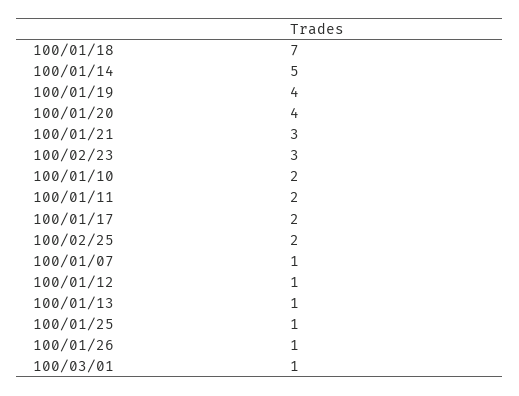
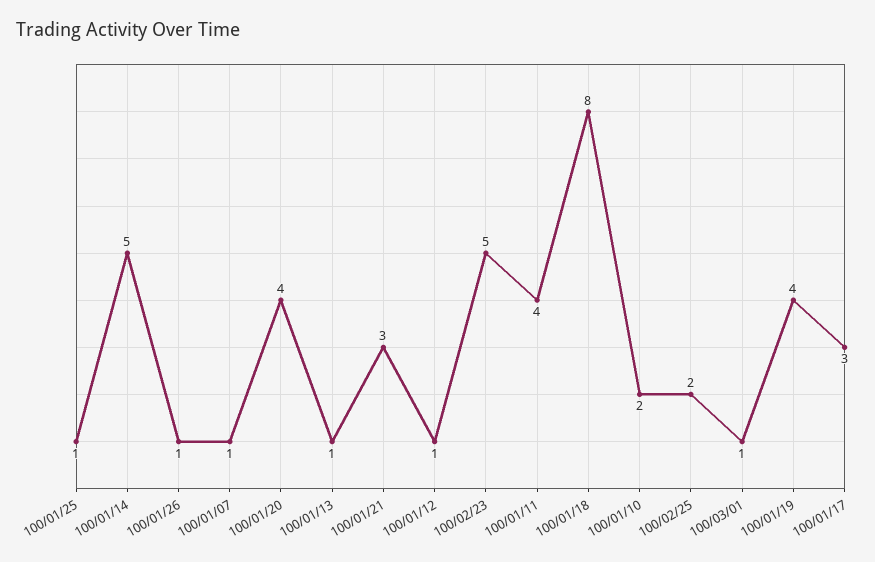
  {
-   "100/01/18": 7,
+   "100/01/18": 8,
    "100/01/14": 5,
    "100/01/19": 4,
    "100/01/20": 4,
    "100/01/21": 3,
-   "100/02/23": 3,
+   "100/02/23": 5,
    "100/01/10": 2,
-   "100/01/11": 2,
+   "100/01/11": 4,
-   "100/01/17": 2,
+   "100/01/17": 3,
    "100/02/25": 2,
    "100/01/07": 1,
    "100/01/12": 1,
    "100/01/13": 1,
    "100/01/25": 1,
    "100/01/26": 1,
    "100/03/01": 1
  }

